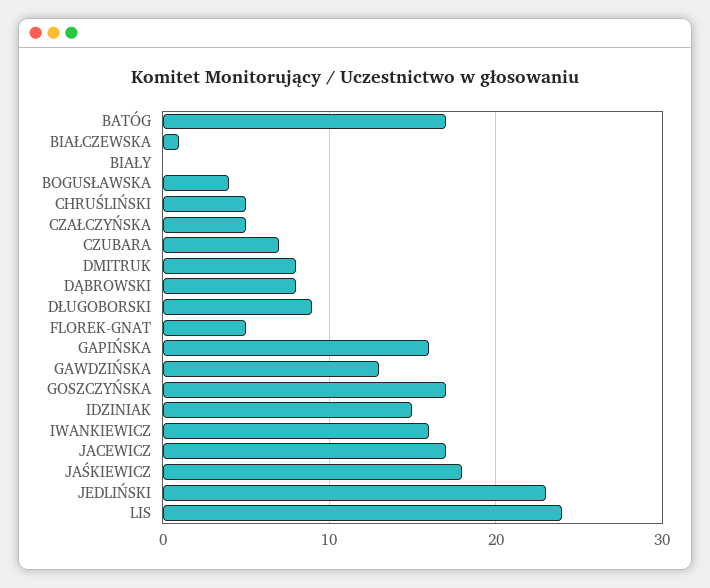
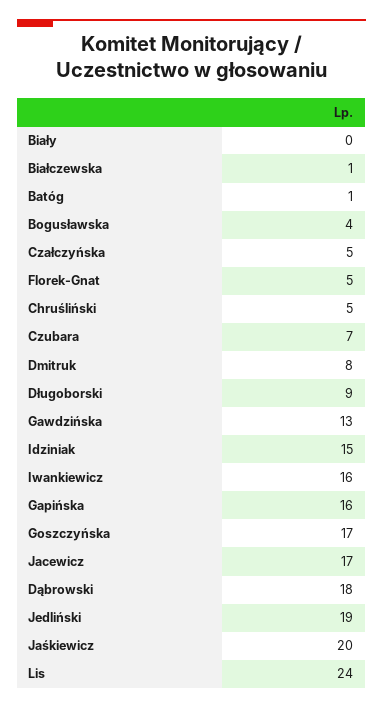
  {
-   "BATÓG": 17,
+   "BATÓG": 1,
    "BIAŁCZEWSKA": 1,
    "BIAŁY": 0,
    "BOGUSŁAWSKA": 4,
    "CHRUŚLIŃSKI": 5,
    "CZAŁCZYŃSKA": 5,
    "CZUBARA": 7,
    "DMITRUK": 8,
-   "DĄBROWSKI": 8,
+   "DĄBROWSKI": 18,
    "DŁUGOBORSKI": 9,
    "FLOREK-GNAT": 5,
    "GAPIŃSKA": 16,
    "GAWDZIŃSKA": 13,
    "GOSZCZYŃSKA": 17,
    "IDZINIAK": 15,
    "IWANKIEWICZ": 16,
    "JACEWICZ": 17,
-   "JAŚKIEWICZ": 18,
+   "JAŚKIEWICZ": 20,
-   "JEDLIŃSKI": 23,
+   "JEDLIŃSKI": 19,
    "LIS": 24
  }

